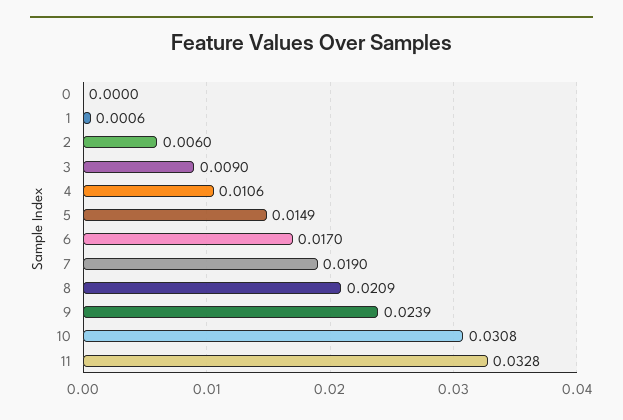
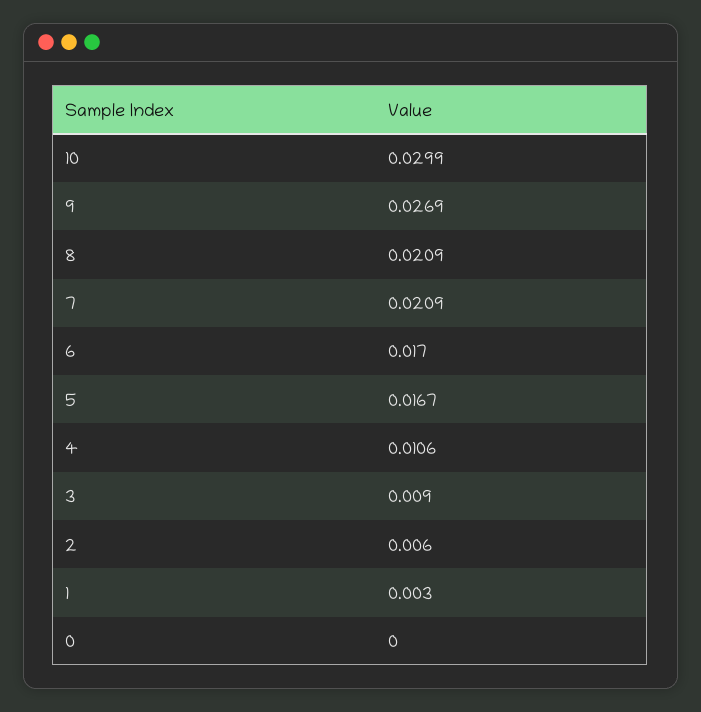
  {
    "0": 0,
-   "1": 0.0006,
+   "1": 0.003,
    "2": 0.006,
    "3": 0.009,
    "4": 0.0106,
-   "5": 0.0149,
+   "5": 0.0167,
    "6": 0.017,
-   "7": 0.019,
+   "7": 0.0209,
    "8": 0.0209,
-   "9": 0.0239,
+   "9": 0.0269,
-   "10": 0.0308,
+   "10": 0.0299
-   "11": 0.0328
  }

